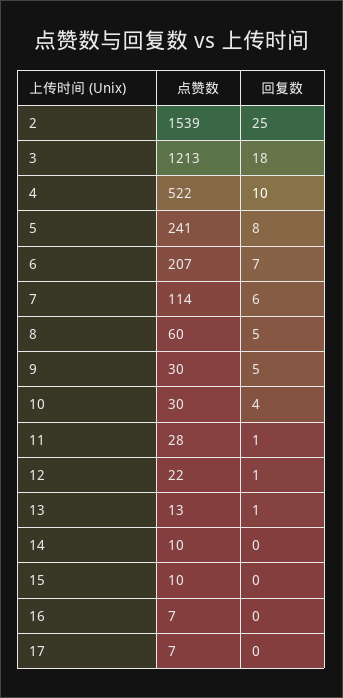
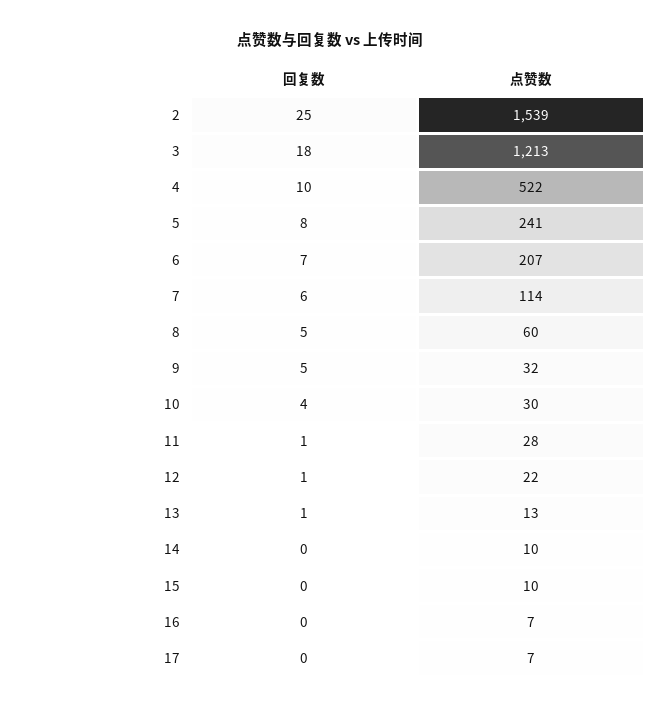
  {
    "点赞数": {
      "2": 1539,
      "3": 1213,
      "4": 522,
      "5": 241,
      "6": 207,
      "7": 114,
      "8": 60,
-     "9": 30,
+     "9": 32,
      "10": 30,
      "11": 28,
      "12": 22,
      "13": 13,
      "14": 10,
      "15": 10,
      "16": 7,
      "17": 7
    },
    "回复数": {
      "2": 25,
      "3": 18,
      "4": 10,
      "5": 8,
      "6": 7,
      "7": 6,
      "8": 5,
      "9": 5,
      "10": 4,
      "11": 1,
      "12": 1,
      "13": 1,
      "14": 0,
      "15": 0,
      "16": 0,
      "17": 0
    }
  }

